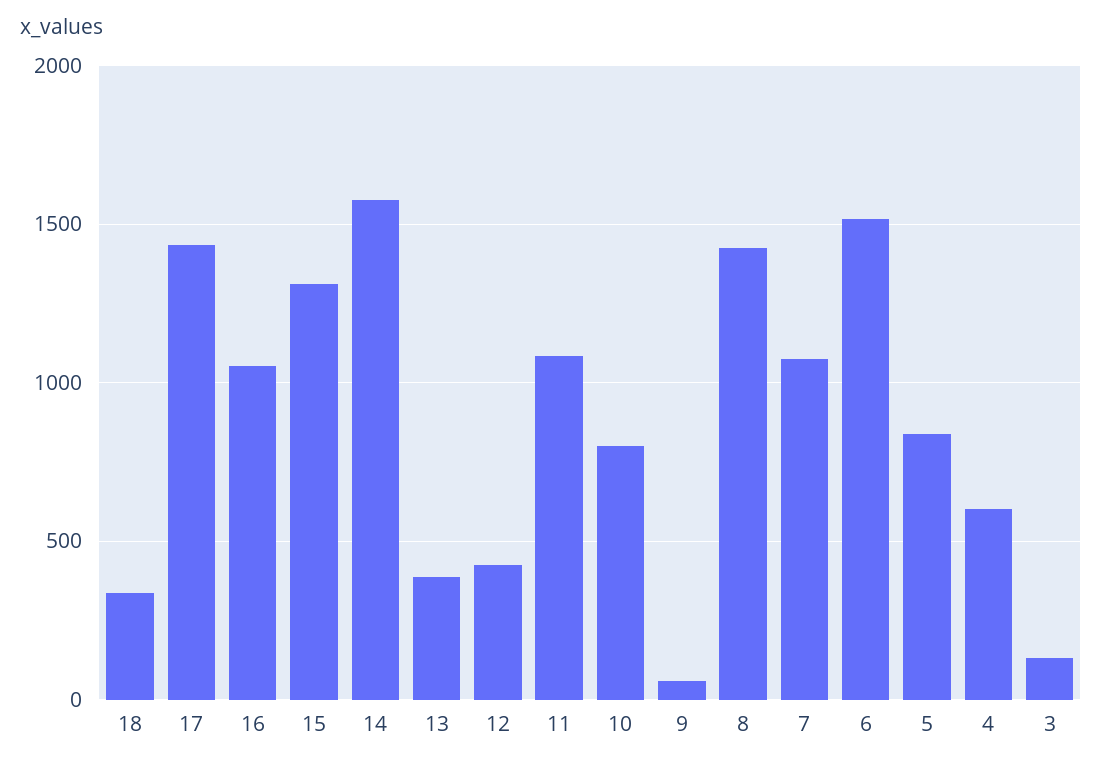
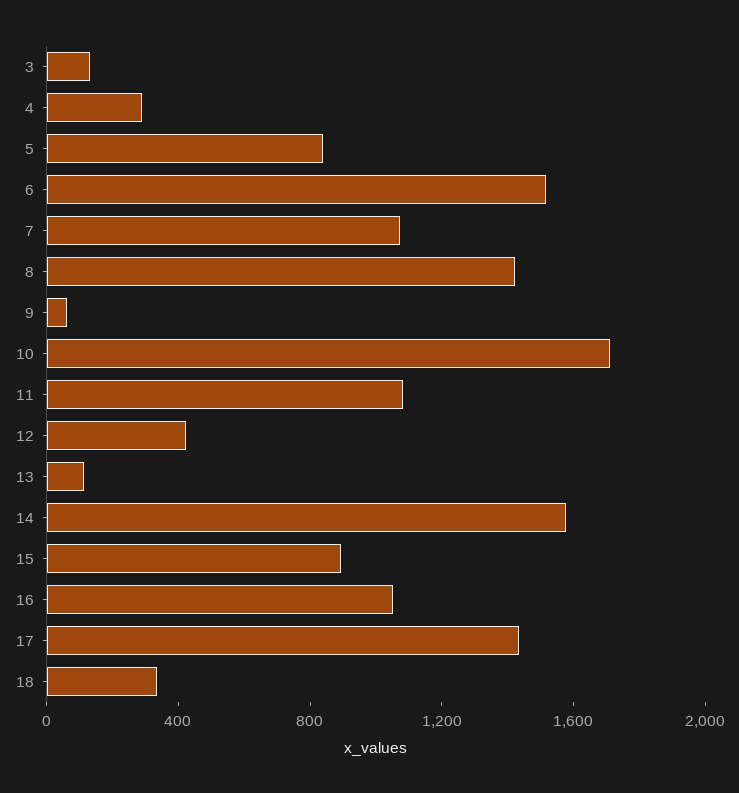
  {
    "18": 350,
    "17": 1450,
    "16": 1050,
-   "15": 1300,
+   "15": 900,
    "14": 1600,
-   "13": 400,
+   "13": 100,
    "12": 400,
    "11": 1100,
-   "10": 800,
+   "10": 1700,
    "9": 50,
    "8": 1400,
    "7": 1050,
    "6": 1500,
    "5": 850,
-   "4": 600,
+   "4": 300,
    "3": 150
  }

